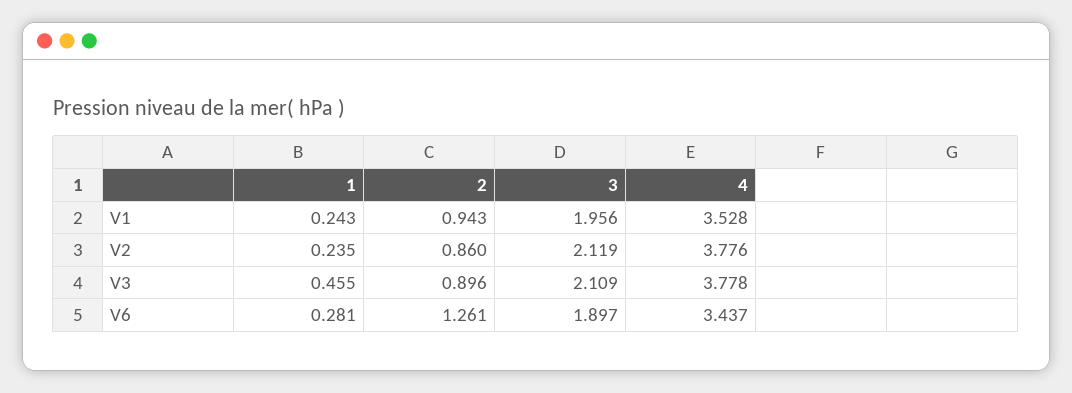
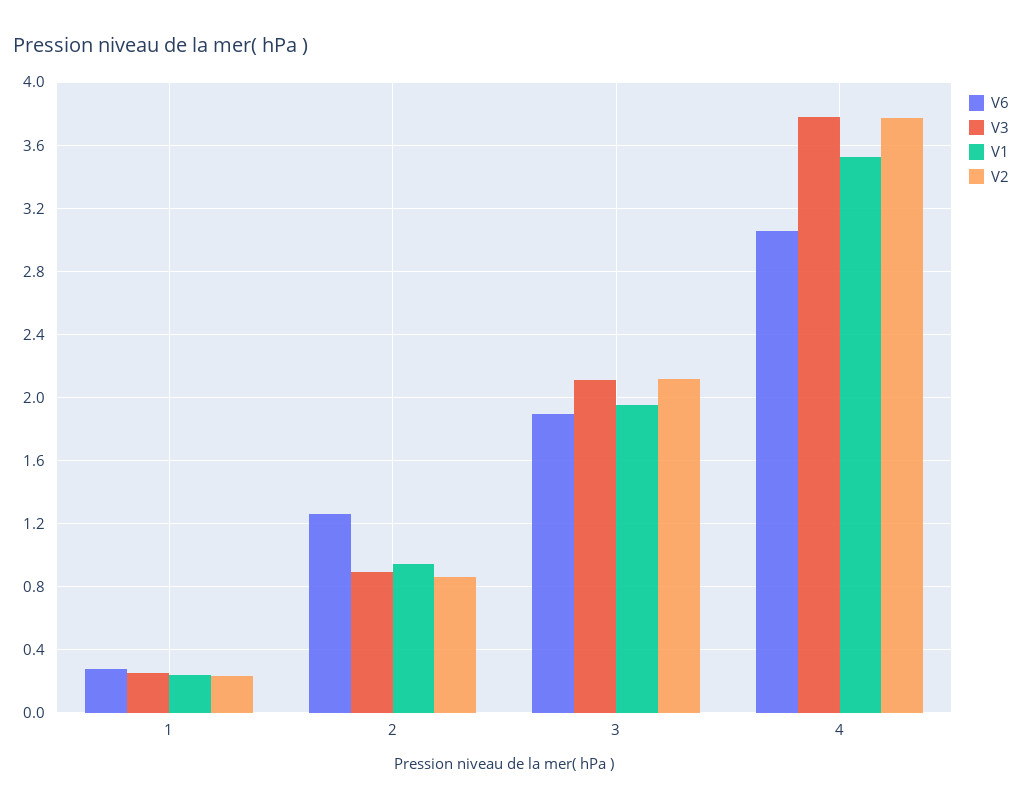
  {
    "V1": {
      "1": 0.243,
      "2": 0.943,
      "3": 1.956,
      "4": 3.528
    },
    "V2": {
      "1": 0.235,
      "2": 0.86,
      "3": 2.119,
      "4": 3.776
    },
    "V3": {
-     "1": 0.455,
+     "1": 0.25,
      "2": 0.896,
      "3": 2.109,
      "4": 3.778
    },
    "V6": {
      "1": 0.281,
      "2": 1.261,
      "3": 1.897,
-     "4": 3.437
+     "4": 3.05
    }
  }

